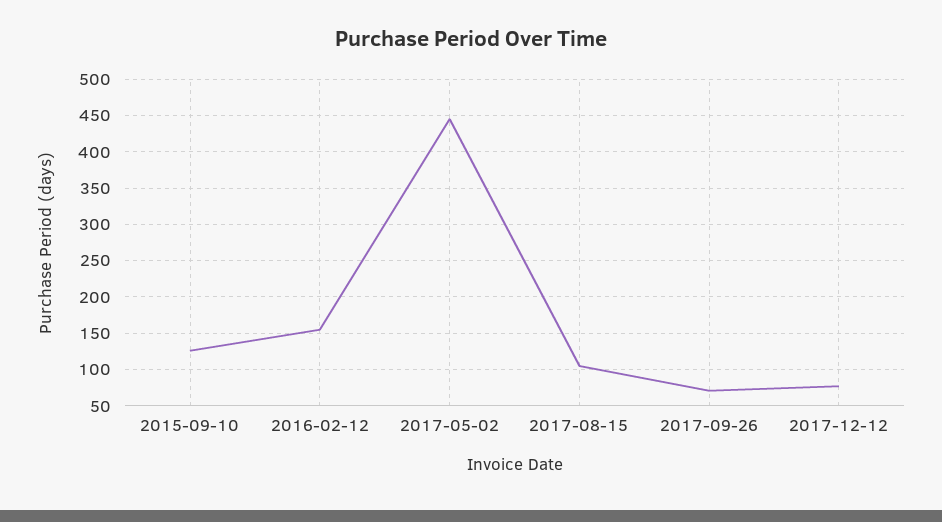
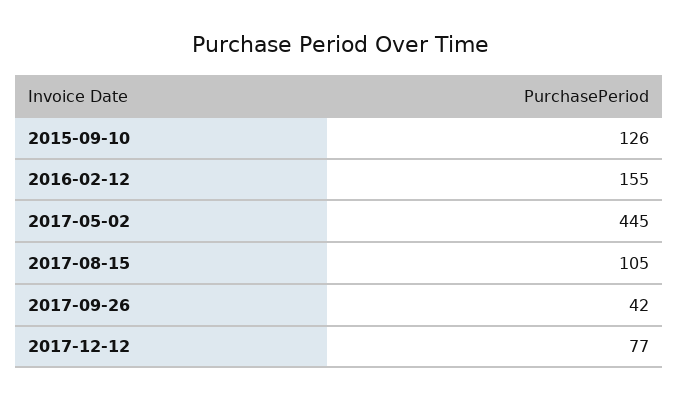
  {
    "2015-09-10": 126,
    "2016-02-12": 155,
    "2017-05-02": 445,
    "2017-08-15": 105,
-   "2017-09-26": 70,
+   "2017-09-26": 42,
    "2017-12-12": 77
  }

